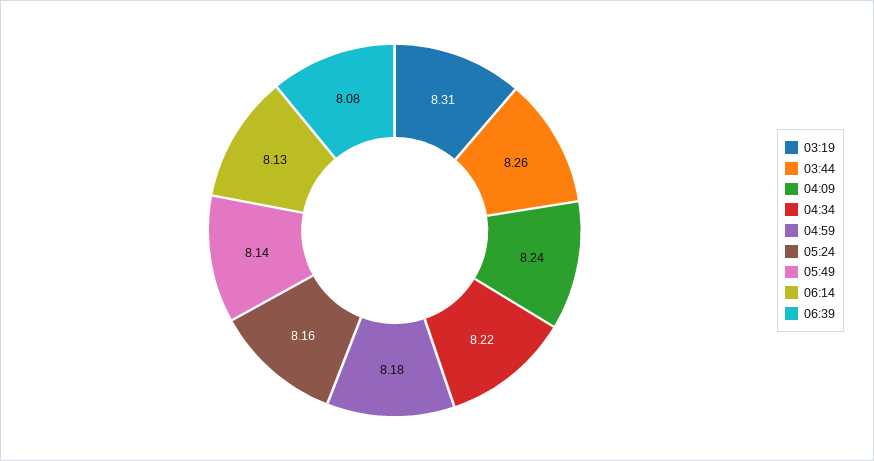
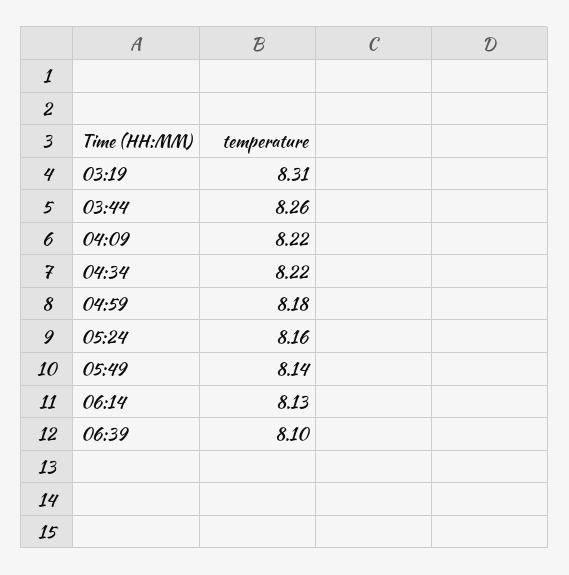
  {
    "03:19": 8.31,
    "03:44": 8.26,
-   "04:09": 8.24,
+   "04:09": 8.22,
    "04:34": 8.22,
    "04:59": 8.18,
    "05:24": 8.16,
    "05:49": 8.14,
    "06:14": 8.13,
-   "06:39": 8.08
+   "06:39": 8.1
  }

